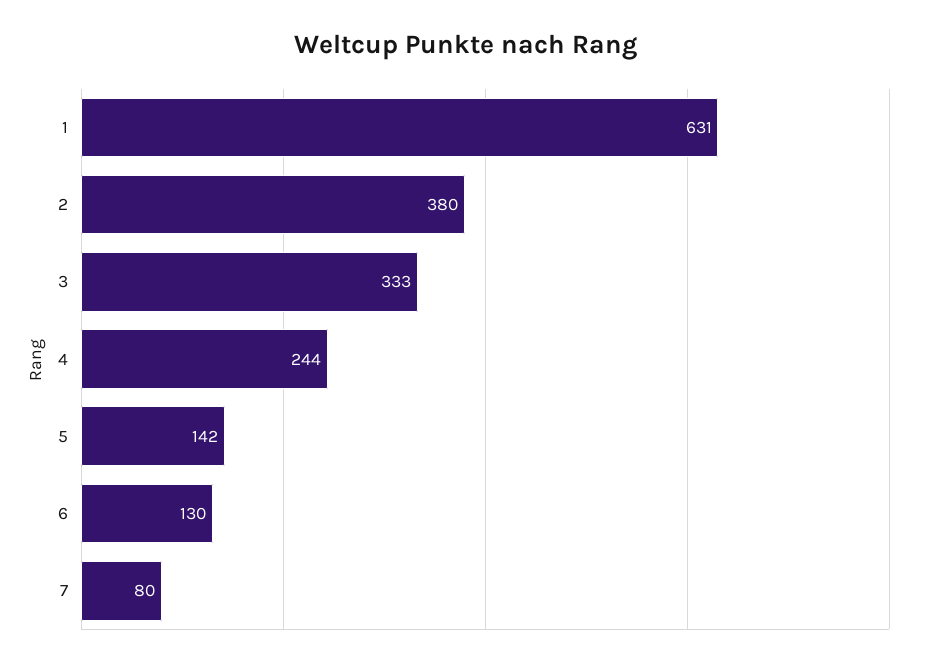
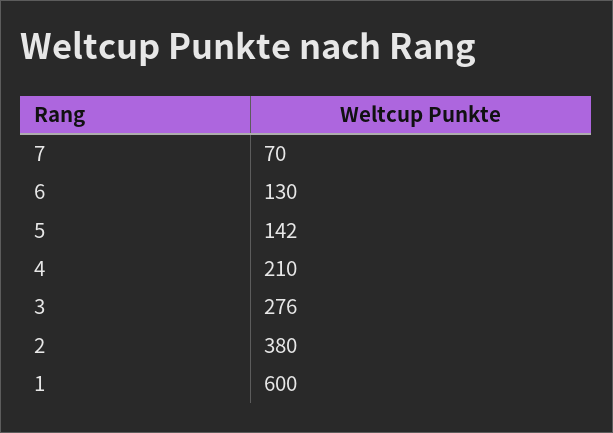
  {
-   "1": 631,
+   "1": 600,
    "2": 380,
-   "3": 333,
+   "3": 276,
-   "4": 244,
+   "4": 210,
    "5": 142,
    "6": 130,
-   "7": 80
+   "7": 70
  }

